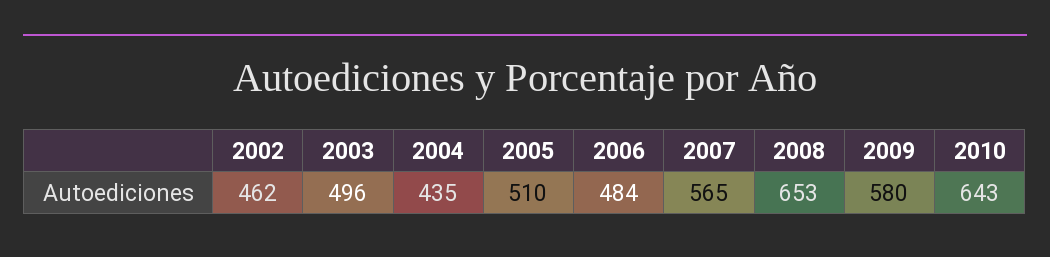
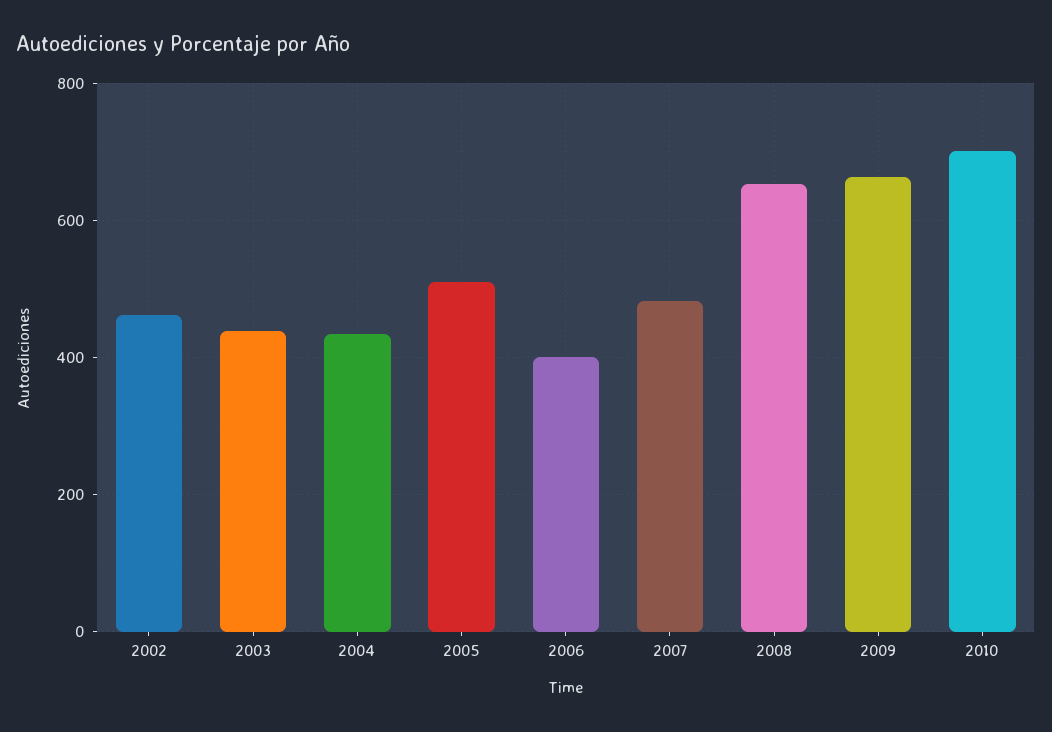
  {
    "2002": 462,
-   "2003": 496,
+   "2003": 440,
    "2004": 435,
    "2005": 510,
-   "2006": 484,
+   "2006": 400,
-   "2007": 565,
+   "2007": 480,
    "2008": 653,
-   "2009": 580,
+   "2009": 660,
-   "2010": 643
+   "2010": 700
  }

